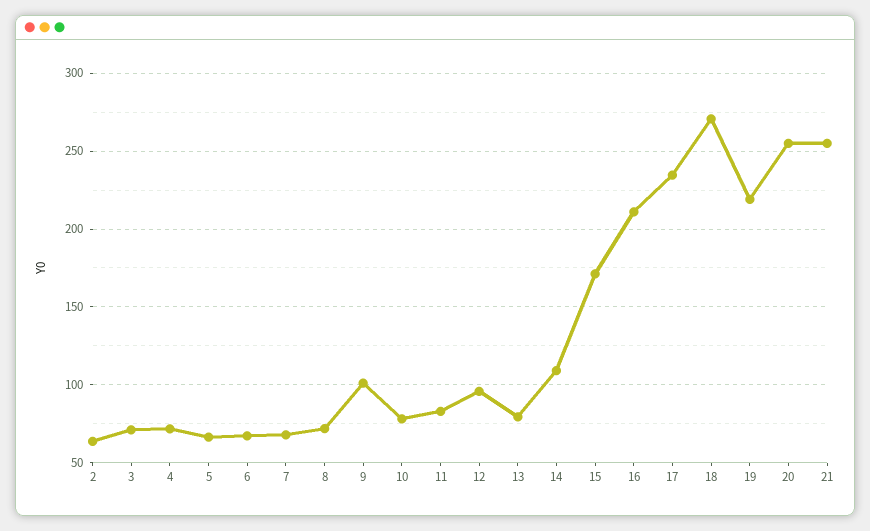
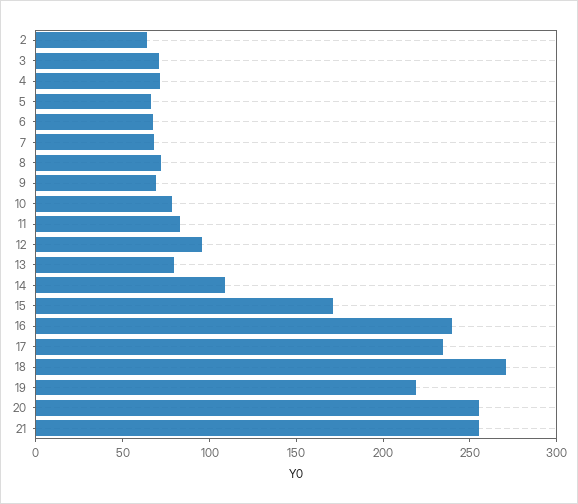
  {
    "2": 65,
    "3": 70,
    "4": 70,
    "5": 65,
    "6": 65,
    "7": 70,
    "8": 70,
-   "9": 100,
+   "9": 70,
    "10": 80,
    "11": 85,
    "12": 95,
    "13": 80,
    "14": 110,
    "15": 170,
-   "16": 210,
+   "16": 240,
    "17": 235,
    "18": 270,
    "19": 220,
    "20": 255,
    "21": 255
  }

